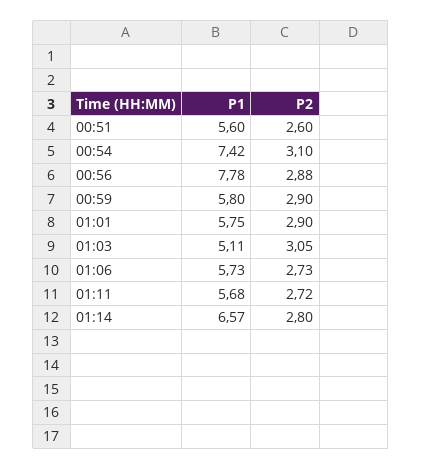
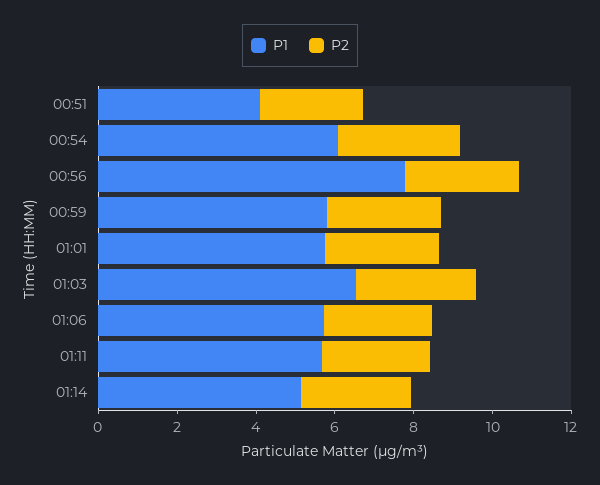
  {
    "P1": {
-     "00:51": 5.6,
+     "00:51": 4,
-     "00:54": 7.42,
+     "00:54": 6,
      "00:56": 7.78,
      "00:59": 5.8,
      "01:01": 5.75,
-     "01:03": 5.11,
+     "01:03": 6.5,
      "01:06": 5.73,
      "01:11": 5.68,
-     "01:14": 6.57
+     "01:14": 5
    },
    "P2": {
      "00:51": 2.6,
      "00:54": 3.1,
      "00:56": 2.88,
      "00:59": 2.9,
      "01:01": 2.9,
      "01:03": 3.05,
      "01:06": 2.73,
      "01:11": 2.72,
      "01:14": 2.8
    }
  }

